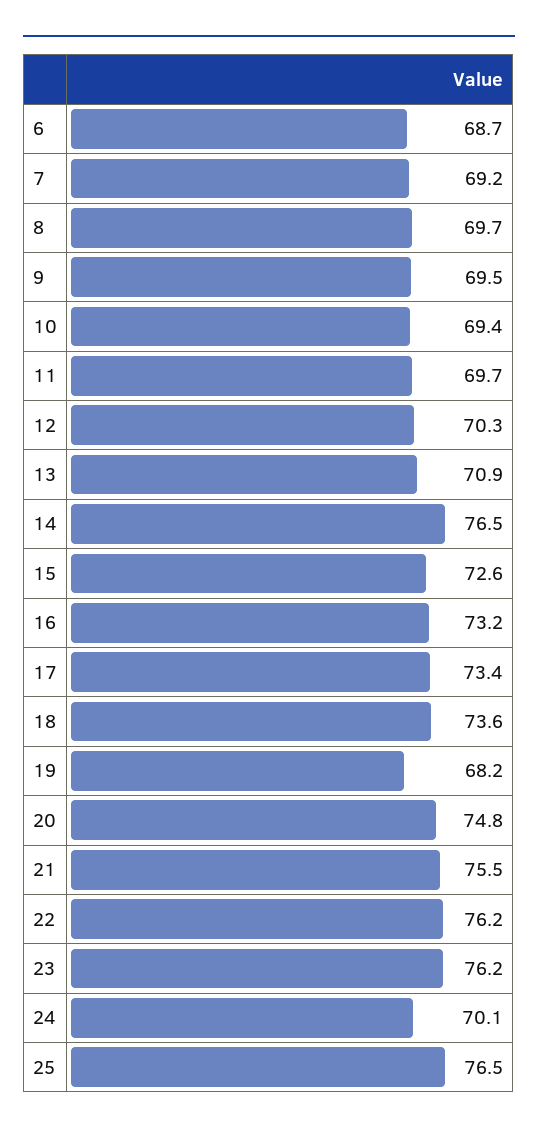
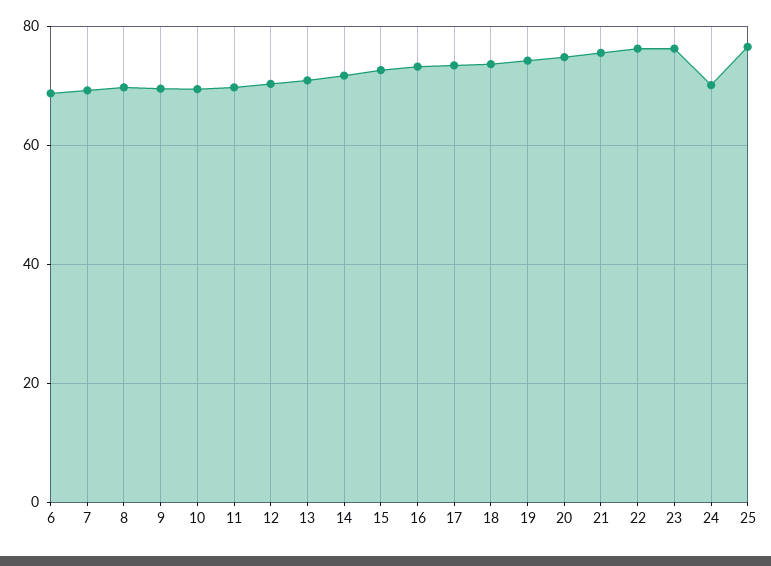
  {
    "6": 68.7,
    "7": 69.2,
    "8": 69.7,
    "9": 69.5,
    "10": 69.4,
    "11": 69.7,
    "12": 70.3,
    "13": 70.9,
-   "14": 76.5,
+   "14": 72,
    "15": 72.6,
    "16": 73.2,
    "17": 73.4,
    "18": 73.6,
-   "19": 68.2,
+   "19": 74,
    "20": 74.8,
    "21": 75.5,
    "22": 76.2,
    "23": 76.2,
    "24": 70.1,
    "25": 76.5
  }

